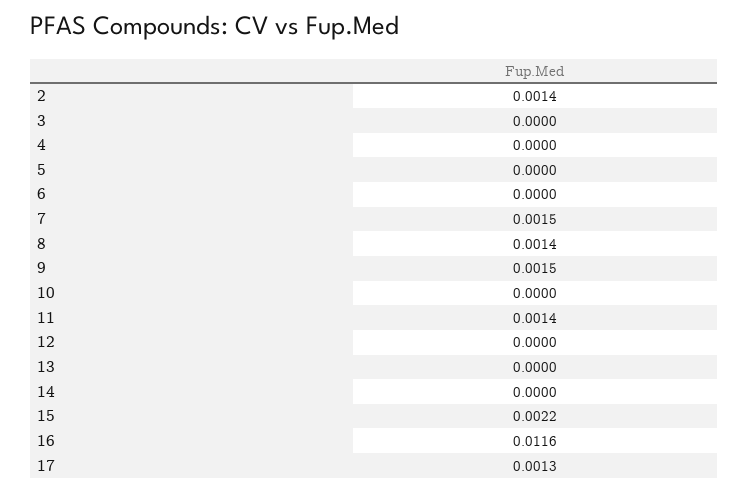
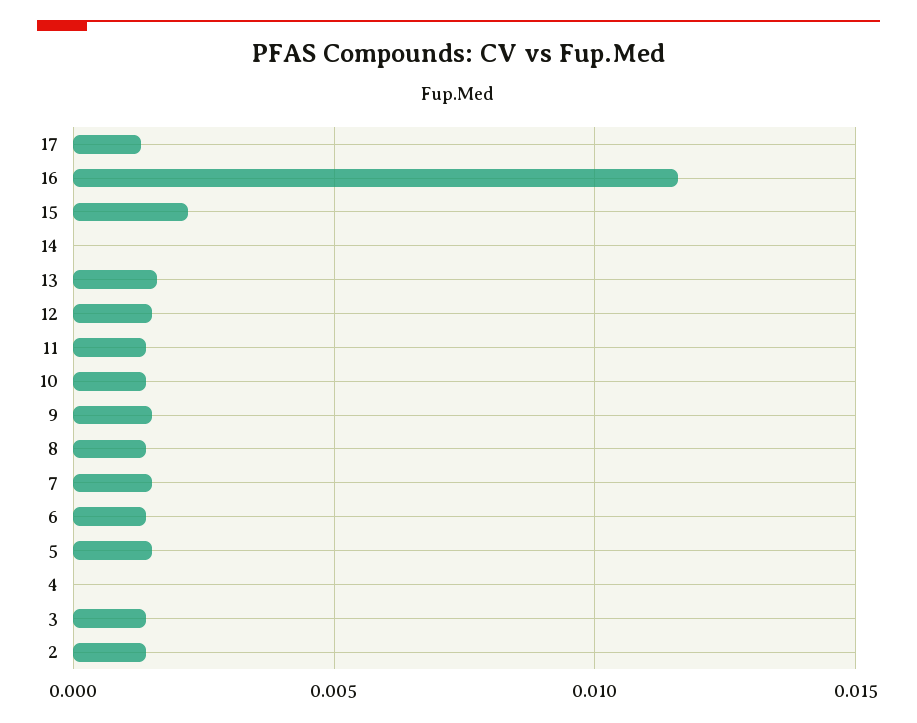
  {
    "2": 0.0014,
-   "3": 0,
+   "3": 0.0015,
    "4": 0,
-   "5": 0,
+   "5": 0.0015,
-   "6": 0,
+   "6": 0.0015,
    "7": 0.0015,
    "8": 0.0014,
    "9": 0.0015,
-   "10": 0,
+   "10": 0.0015,
    "11": 0.0014,
-   "12": 0,
+   "12": 0.0015,
-   "13": 0,
+   "13": 0.0015,
    "14": 0,
    "15": 0.0022,
    "16": 0.0116,
    "17": 0.0013
  }

